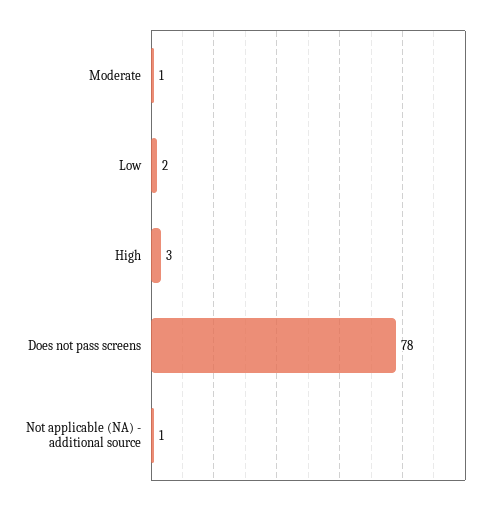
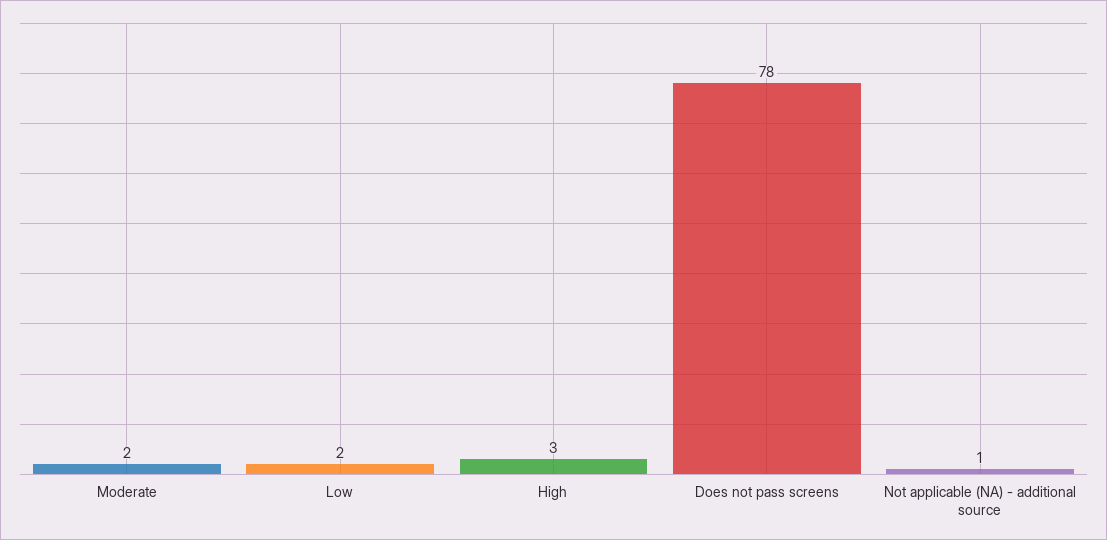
  {
-   "Moderate": 1,
+   "Moderate": 2,
    "Low": 2,
    "High": 3,
    "Does not pass screens": 78,
    "Not applicable (NA) - additional source": 1
  }

